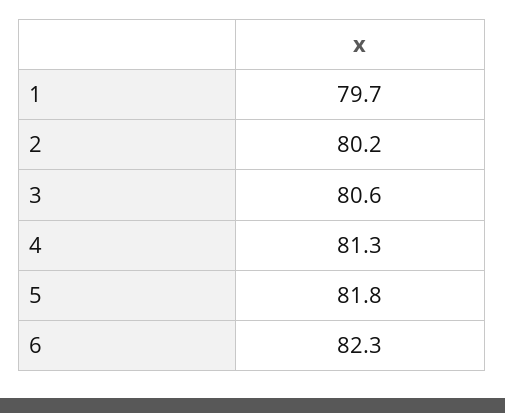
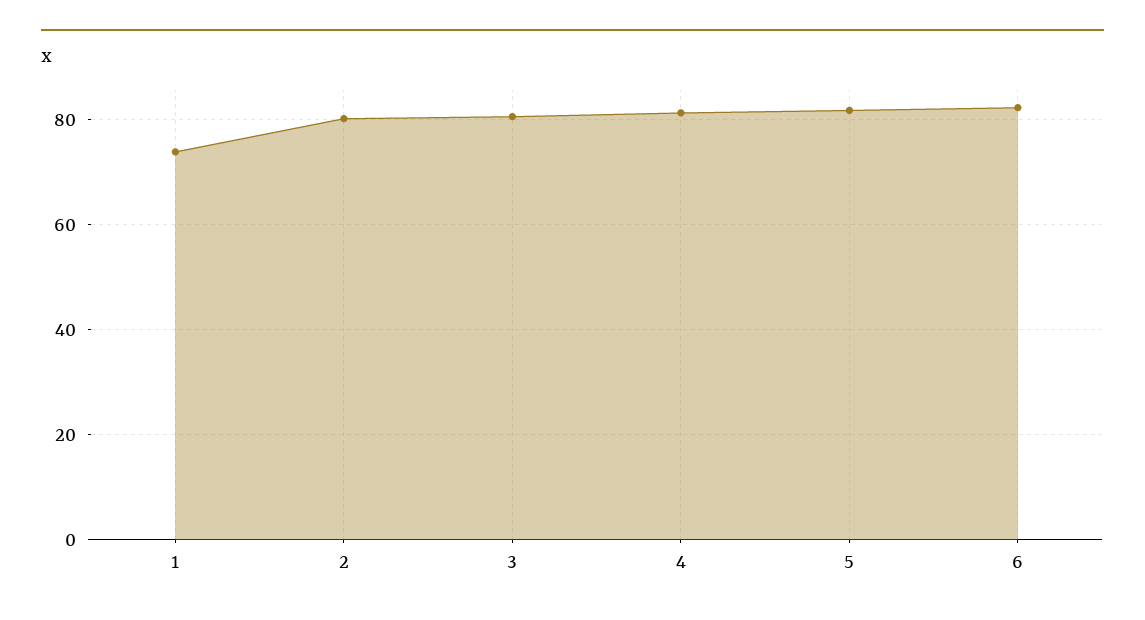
  {
-   "1": 79.7,
+   "1": 74,
    "2": 80.2,
    "3": 80.6,
    "4": 81.3,
    "5": 81.8,
    "6": 82.3
  }

